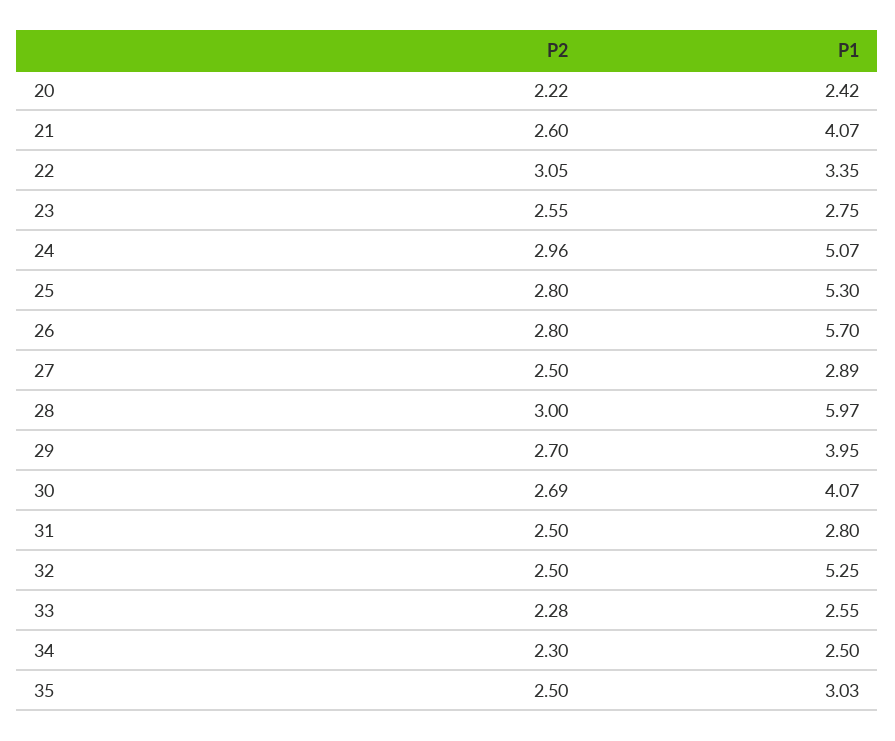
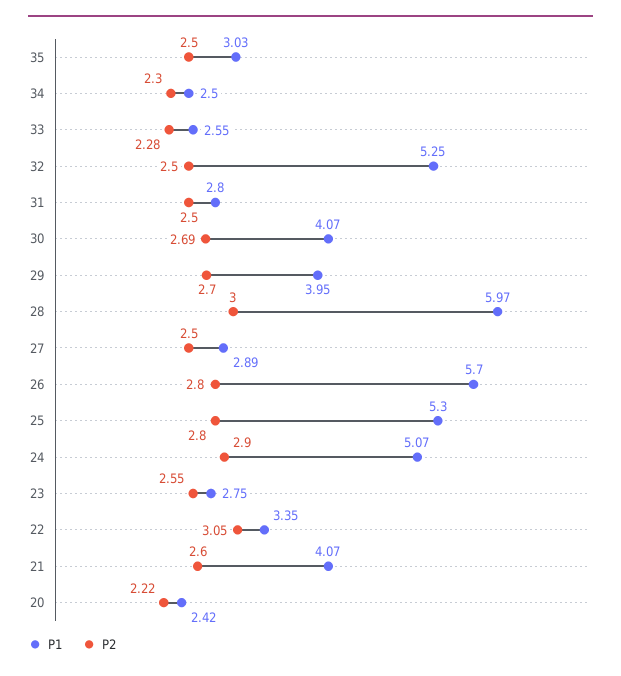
  {
    "P2": {
      "20": 2.22,
      "21": 2.6,
      "22": 3.05,
      "23": 2.55,
-     "24": 2.96,
+     "24": 2.9,
      "25": 2.8,
      "26": 2.8,
      "27": 2.5,
      "28": 3,
      "29": 2.7,
      "30": 2.69,
      "31": 2.5,
      "32": 2.5,
      "33": 2.28,
      "34": 2.3,
      "35": 2.5
    },
    "P1": {
      "20": 2.42,
      "21": 4.07,
      "22": 3.35,
      "23": 2.75,
      "24": 5.07,
      "25": 5.3,
      "26": 5.7,
      "27": 2.89,
      "28": 5.97,
      "29": 3.95,
      "30": 4.07,
      "31": 2.8,
      "32": 5.25,
      "33": 2.55,
      "34": 2.5,
      "35": 3.03
    }
  }

